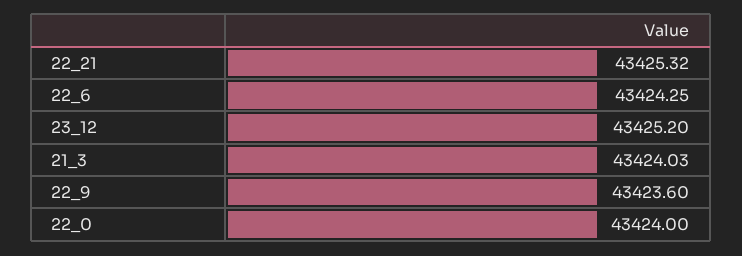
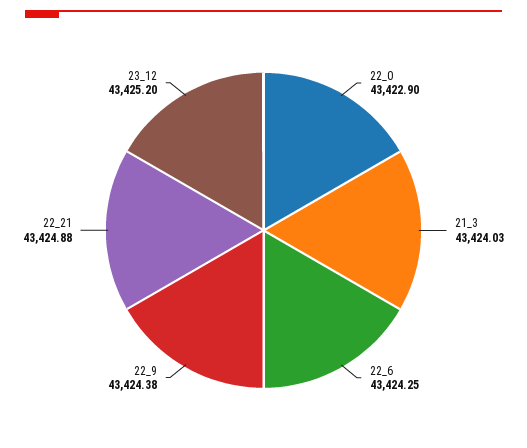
  {
-   "22_21": 43425.32,
+   "22_21": 43424.88,
    "22_6": 43424.25,
    "23_12": 43425.2,
    "21_3": 43424.03,
-   "22_9": 43423.6,
+   "22_9": 43424.38,
-   "22_0": 43424
+   "22_0": 43422.9
  }

